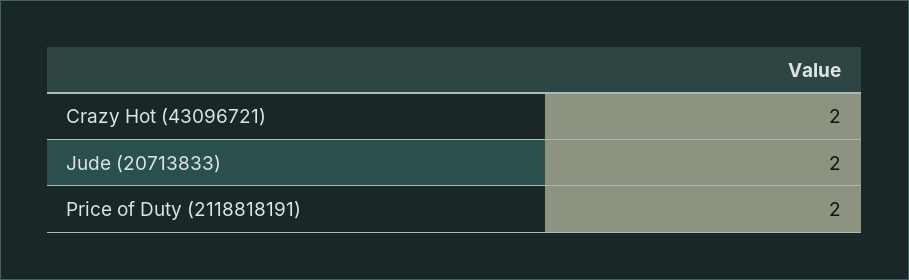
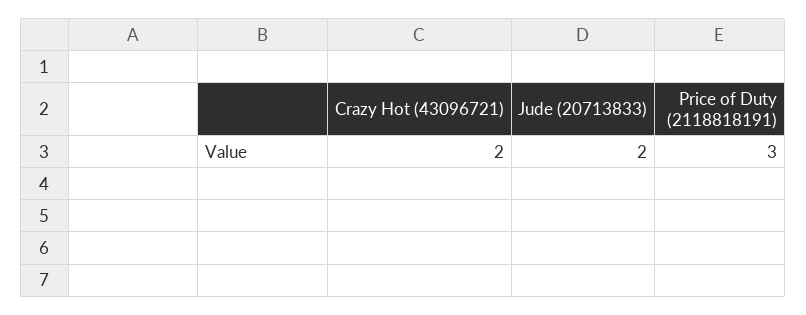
  {
    "Crazy Hot (43096721)": 2,
    "Jude (20713833)": 2,
-   "Price of Duty (2118818191)": 2
+   "Price of Duty (2118818191)": 3
  }

